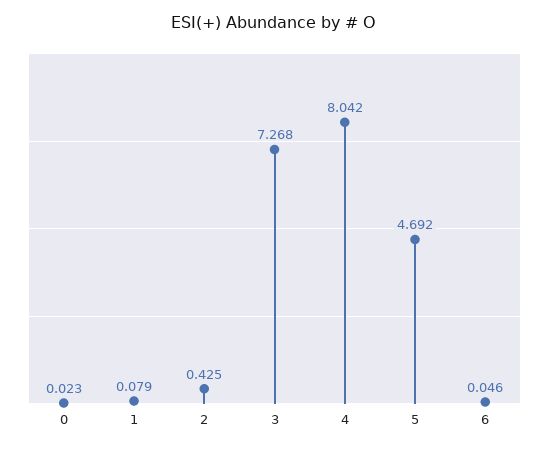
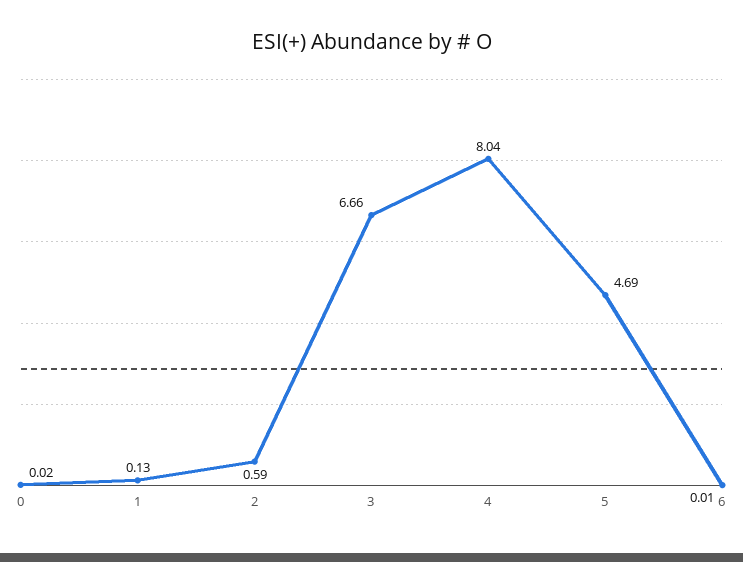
  {
    "0": 0.023,
-   "1": 0.079,
+   "1": 0.13,
-   "2": 0.425,
+   "2": 0.59,
-   "3": 7.268,
+   "3": 6.66,
    "4": 8.042,
    "5": 4.692,
-   "6": 0.046
+   "6": 0.01
  }

